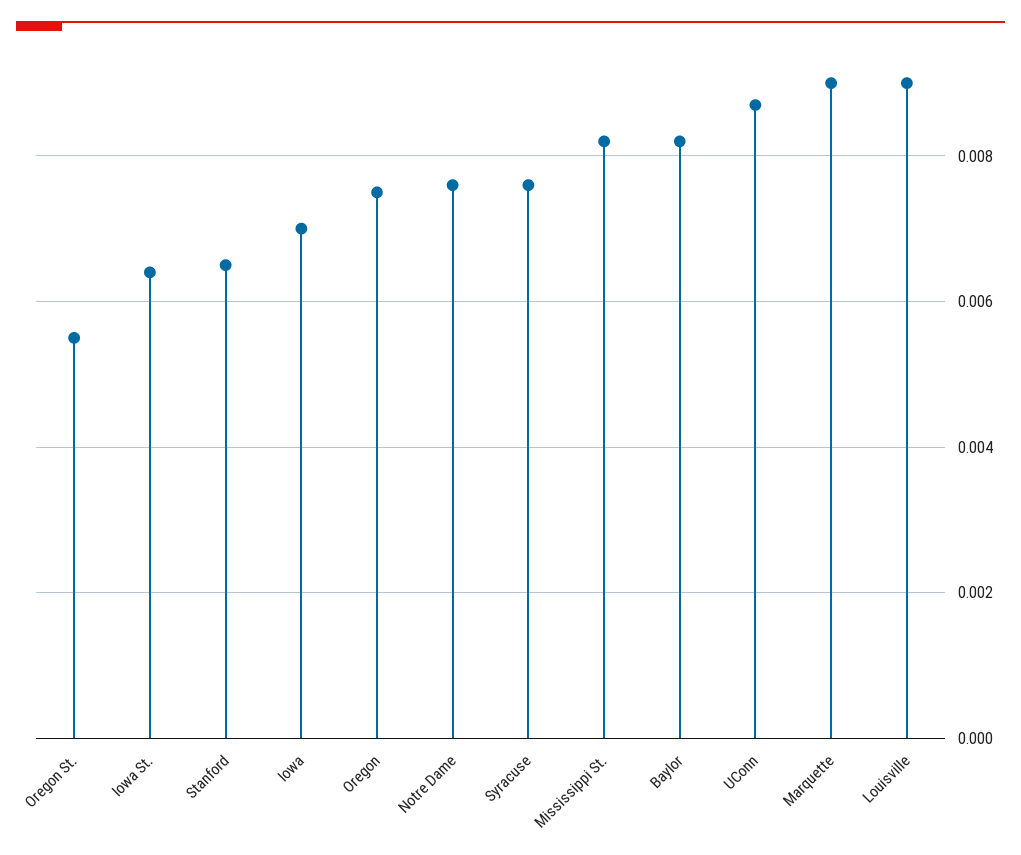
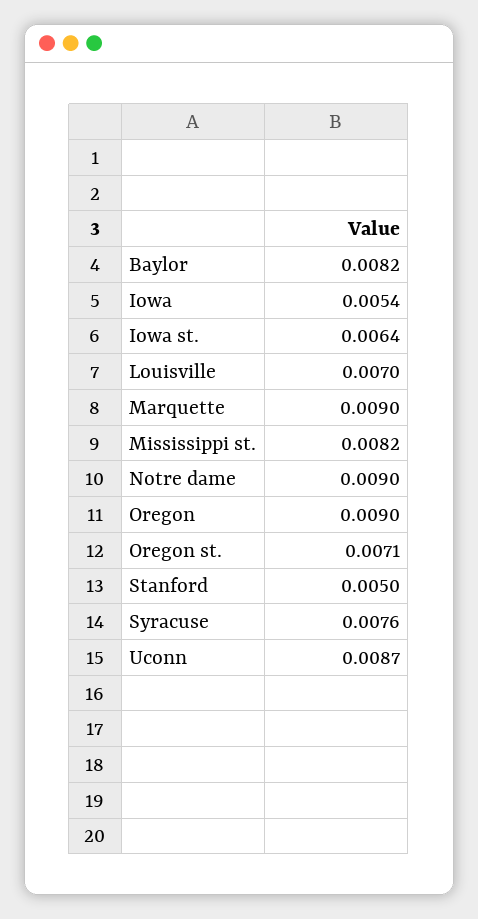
  {
-   "Oregon St.": 0.0055,
+   "Oregon St.": 0.0071,
    "Iowa St.": 0.0064,
-   "Stanford": 0.0065,
+   "Stanford": 0.005,
-   "Iowa": 0.007,
+   "Iowa": 0.0054,
-   "Oregon": 0.0075,
+   "Oregon": 0.009,
-   "Notre Dame": 0.0075,
+   "Notre Dame": 0.009,
    "Syracuse": 0.0076,
    "Mississippi St.": 0.0082,
    "Baylor": 0.0082,
    "UConn": 0.0087,
    "Marquette": 0.009,
-   "Louisville": 0.009
+   "Louisville": 0.007
  }

